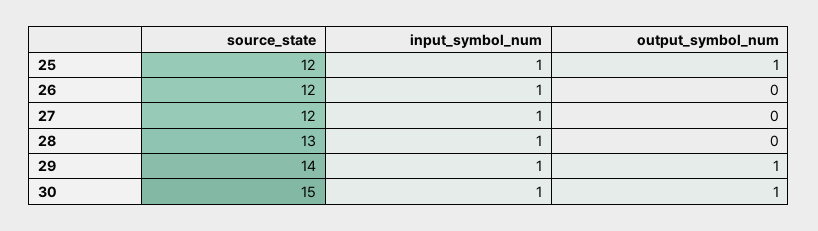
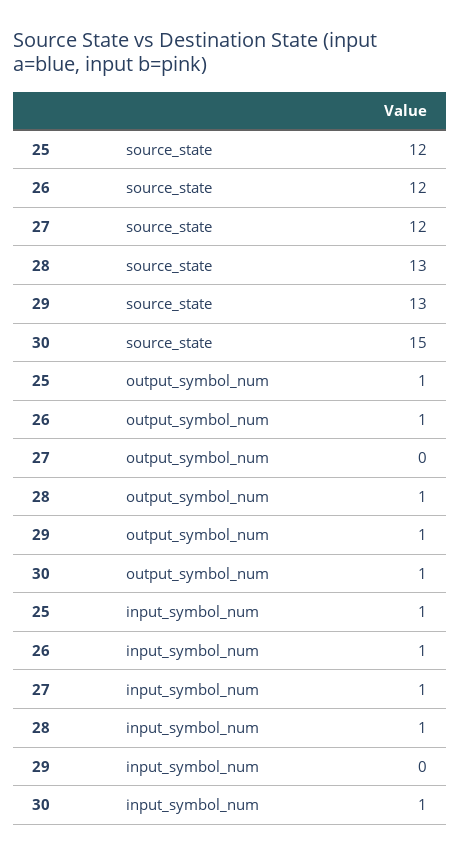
  {
    "source_state": {
      "25": 12,
      "26": 12,
      "27": 12,
      "28": 13,
-     "29": 14,
+     "29": 13,
      "30": 15
    },
    "input_symbol_num": {
      "25": 1,
      "26": 1,
      "27": 1,
      "28": 1,
-     "29": 1,
+     "29": 0,
      "30": 1
    },
    "output_symbol_num": {
      "25": 1,
-     "26": 0,
+     "26": 1,
      "27": 0,
-     "28": 0,
+     "28": 1,
      "29": 1,
      "30": 1
    }
  }

